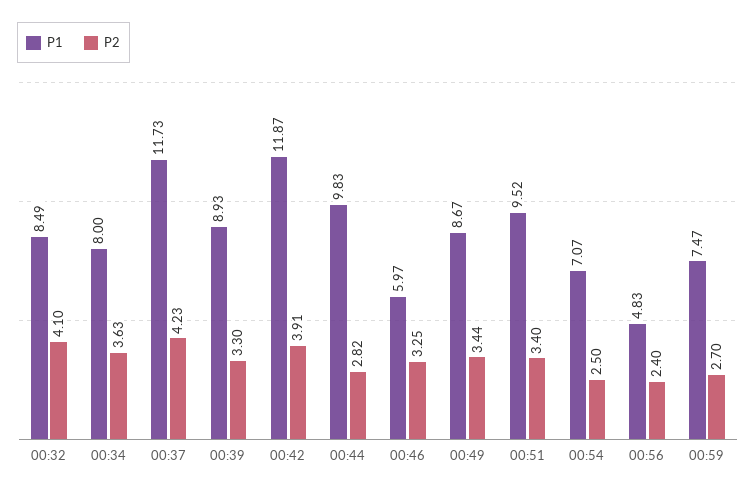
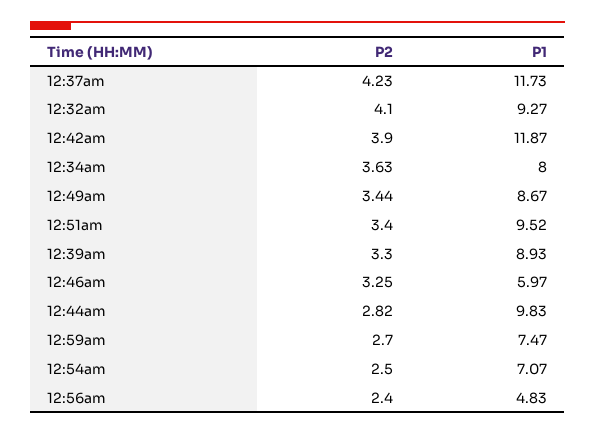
  {
    "P1": {
-     "00:32": 8.49,
+     "00:32": 9.27,
      "00:34": 8,
      "00:37": 11.73,
      "00:39": 8.93,
      "00:42": 11.87,
      "00:44": 9.83,
      "00:46": 5.97,
      "00:49": 8.67,
      "00:51": 9.52,
      "00:54": 7.07,
      "00:56": 4.83,
      "00:59": 7.47
    },
    "P2": {
      "00:32": 4.1,
      "00:34": 3.63,
      "00:37": 4.23,
      "00:39": 3.3,
-     "00:42": 3.91,
+     "00:42": 3.9,
      "00:44": 2.82,
      "00:46": 3.25,
      "00:49": 3.44,
      "00:51": 3.4,
      "00:54": 2.5,
      "00:56": 2.4,
      "00:59": 2.7
    }
  }

